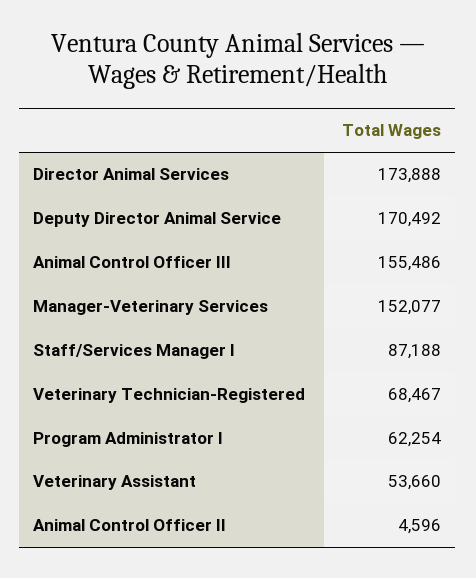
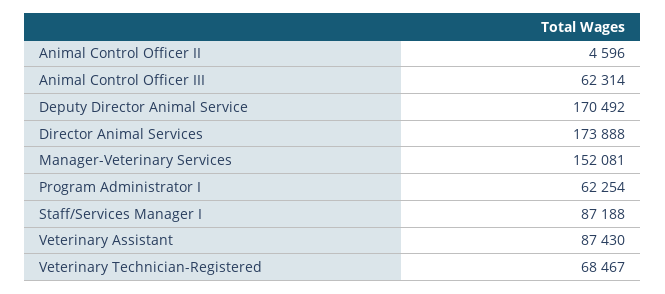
  {
    "Director Animal Services": 173888,
    "Deputy Director Animal Service": 170492,
-   "Animal Control Officer III": 155486,
+   "Animal Control Officer III": 62314,
-   "Manager-Veterinary Services": 152077,
+   "Manager-Veterinary Services": 152081,
    "Staff/Services Manager I": 87188,
    "Veterinary Technician-Registered": 68467,
    "Program Administrator I": 62254,
-   "Veterinary Assistant": 53660,
+   "Veterinary Assistant": 87430,
    "Animal Control Officer II": 4596
  }

